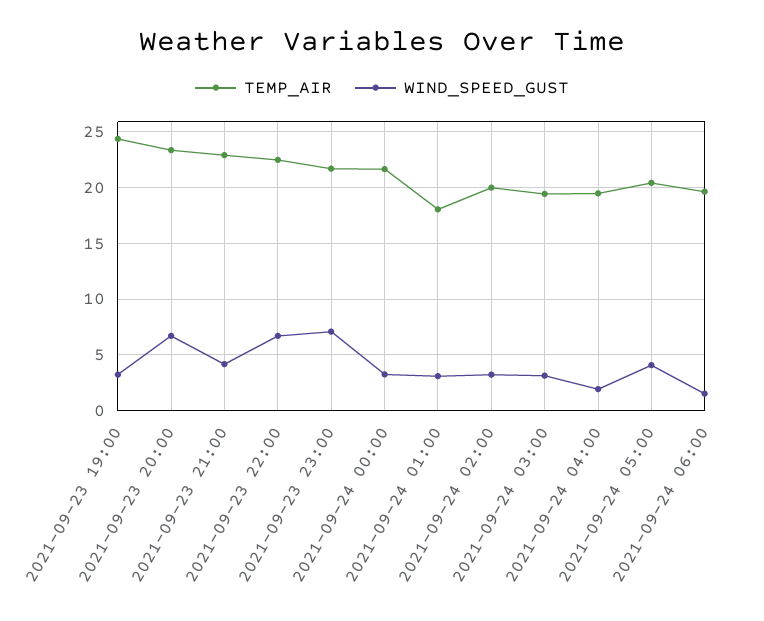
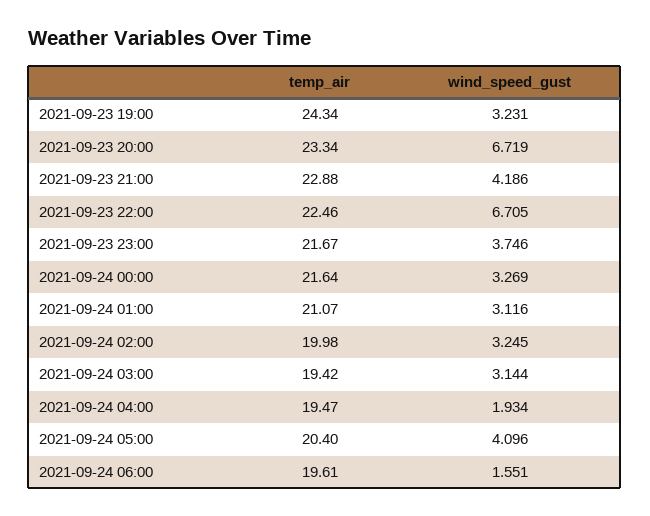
  {
    "TEMP_AIR": {
      "2021-09-23 19:00": 24.34,
      "2021-09-23 20:00": 23.34,
      "2021-09-23 21:00": 22.88,
      "2021-09-23 22:00": 22.46,
      "2021-09-23 23:00": 21.67,
      "2021-09-24 00:00": 21.64,
-     "2021-09-24 01:00": 18,
+     "2021-09-24 01:00": 21.07,
      "2021-09-24 02:00": 19.98,
      "2021-09-24 03:00": 19.42,
      "2021-09-24 04:00": 19.47,
      "2021-09-24 05:00": 20.4,
      "2021-09-24 06:00": 19.61
    },
    "WIND_SPEED_GUST": {
      "2021-09-23 19:00": 3.231,
      "2021-09-23 20:00": 6.719,
      "2021-09-23 21:00": 4.186,
      "2021-09-23 22:00": 6.705,
-     "2021-09-23 23:00": 7,
+     "2021-09-23 23:00": 3.746,
      "2021-09-24 00:00": 3.269,
      "2021-09-24 01:00": 3.116,
      "2021-09-24 02:00": 3.245,
      "2021-09-24 03:00": 3.144,
      "2021-09-24 04:00": 1.934,
      "2021-09-24 05:00": 4.096,
      "2021-09-24 06:00": 1.551
    }
  }

